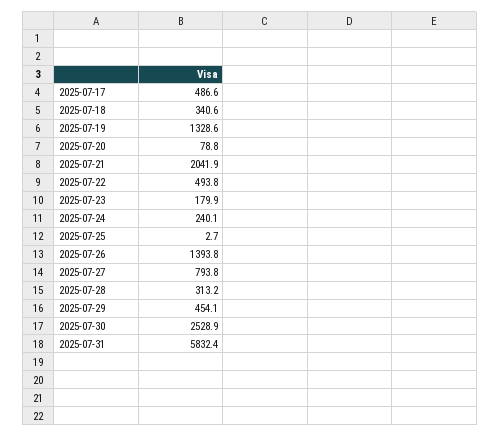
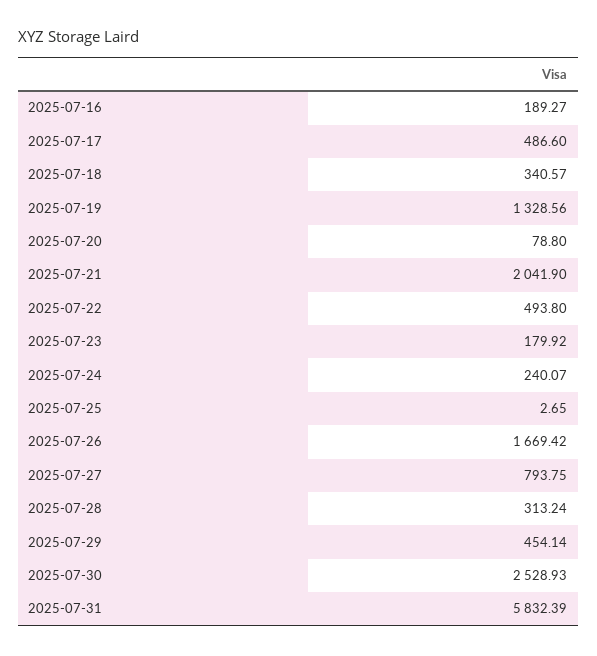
  {
    "2025-07-17": 486.6,
    "2025-07-18": 340.57,
    "2025-07-19": 1328.56,
    "2025-07-20": 78.8,
    "2025-07-21": 2041.9,
    "2025-07-22": 493.8,
    "2025-07-23": 179.92,
    "2025-07-24": 240.07,
    "2025-07-25": 2.65,
-   "2025-07-26": 1393.8,
+   "2025-07-26": 1669.42,
    "2025-07-27": 793.75,
    "2025-07-28": 313.24,
    "2025-07-29": 454.14,
    "2025-07-30": 2528.93,
-   "2025-07-31": 5832.39
+   "2025-07-31": 5832.39,
+   "2025-07-16": 189.27
  }

